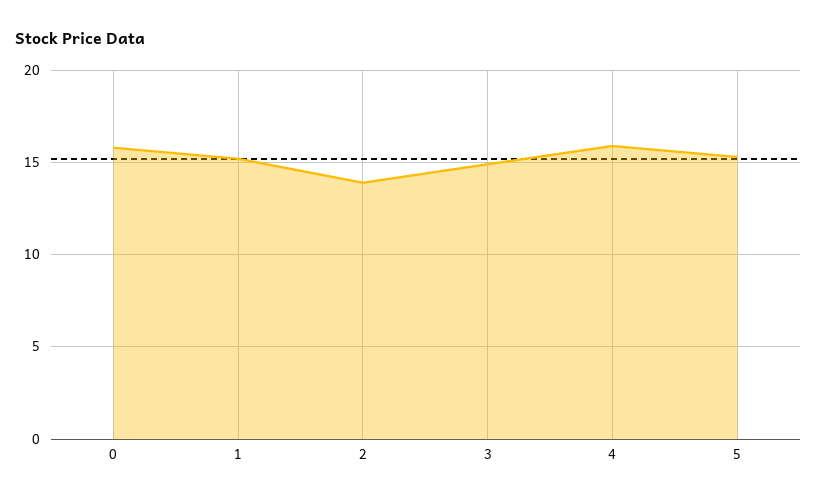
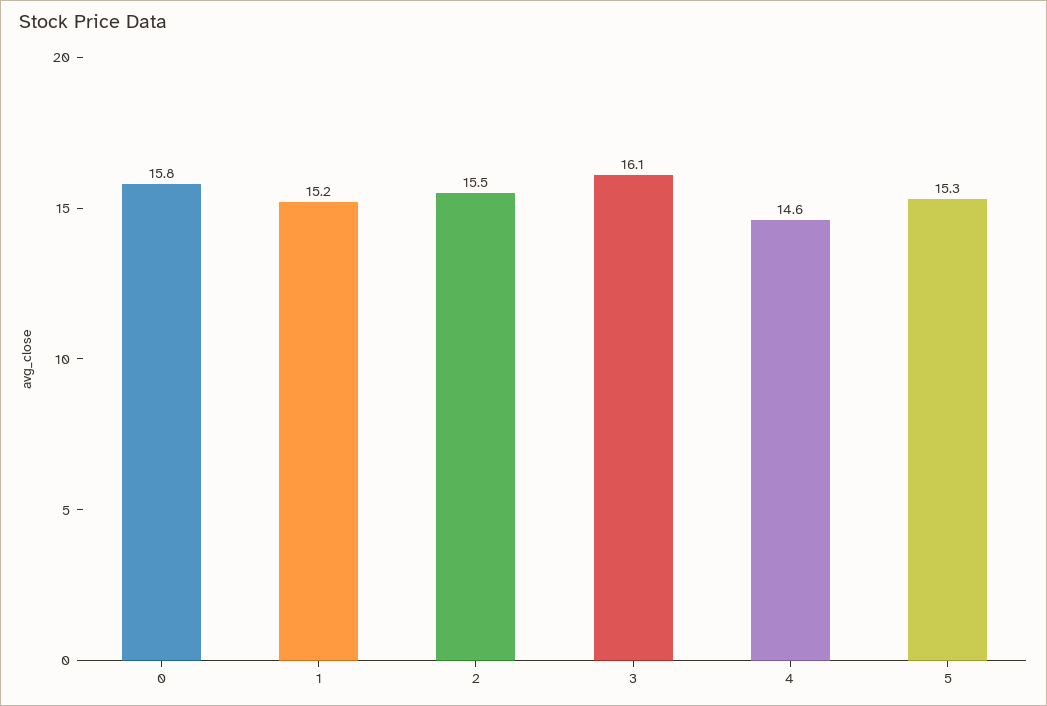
  {
    "0": 15.8,
    "1": 15.2,
-   "2": 14,
+   "2": 15.5,
-   "3": 15,
+   "3": 16.1,
-   "4": 16,
+   "4": 14.6,
    "5": 15.3
  }

